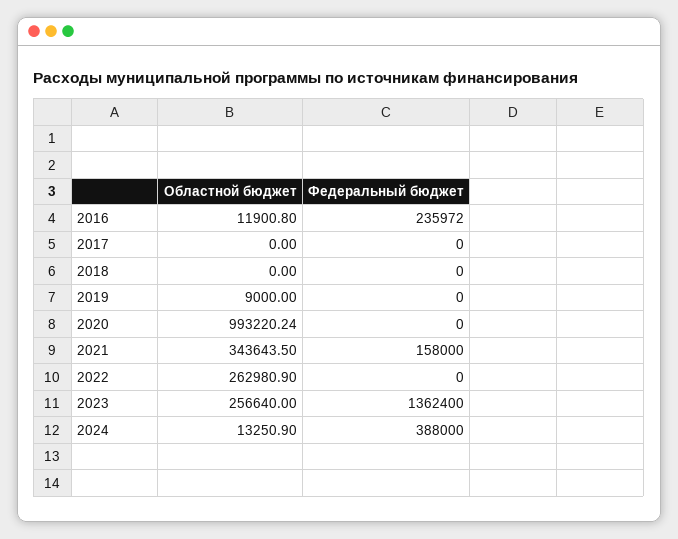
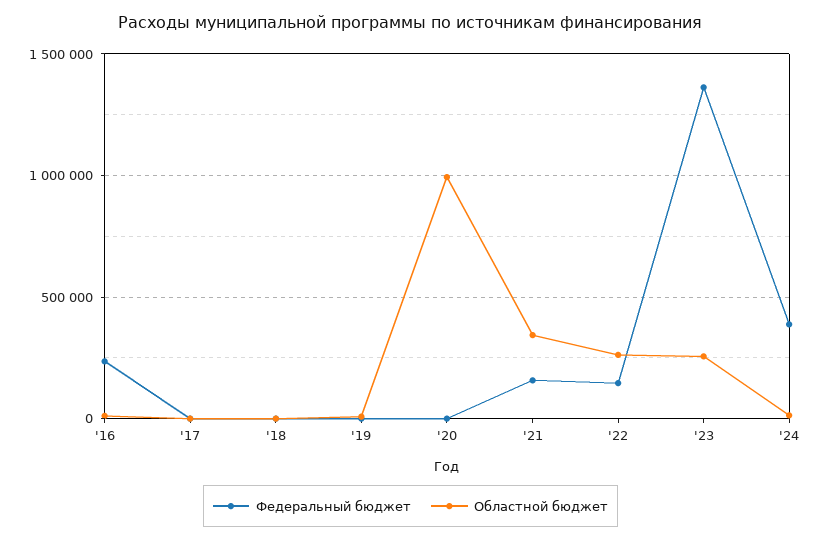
  {
    "Областной бюджет": {
      "2016": 11900.8,
      "2017": 0,
      "2018": 0,
      "2019": 9000,
      "2020": 993220.24,
      "2021": 343643.5,
      "2022": 262980.9,
      "2023": 256640,
      "2024": 13250.9
    },
    "Федеральный бюджет": {
      "2016": 235972,
      "2017": 0,
      "2018": 0,
      "2019": 0,
      "2020": 0,
      "2021": 158000,
-     "2022": 0,
+     "2022": 150000,
      "2023": 1362400,
      "2024": 388000
    }
  }

